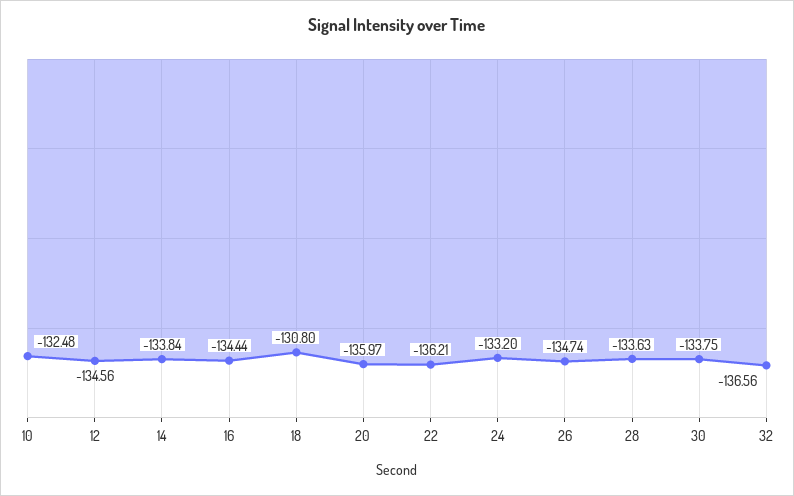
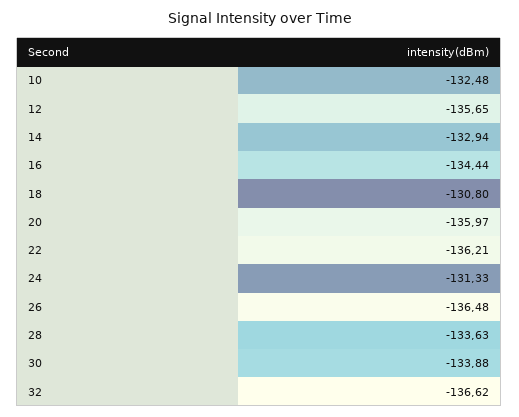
  {
    "10": -132.48,
-   "12": -134.56,
+   "12": -135.65,
-   "14": -133.84,
+   "14": -132.94,
    "16": -134.44,
    "18": -130.8,
    "20": -135.97,
    "22": -136.21,
-   "24": -133.2,
+   "24": -131.33,
-   "26": -134.74,
+   "26": -136.48,
    "28": -133.63,
-   "30": -133.75,
+   "30": -133.88,
-   "32": -136.56
+   "32": -136.62
  }

